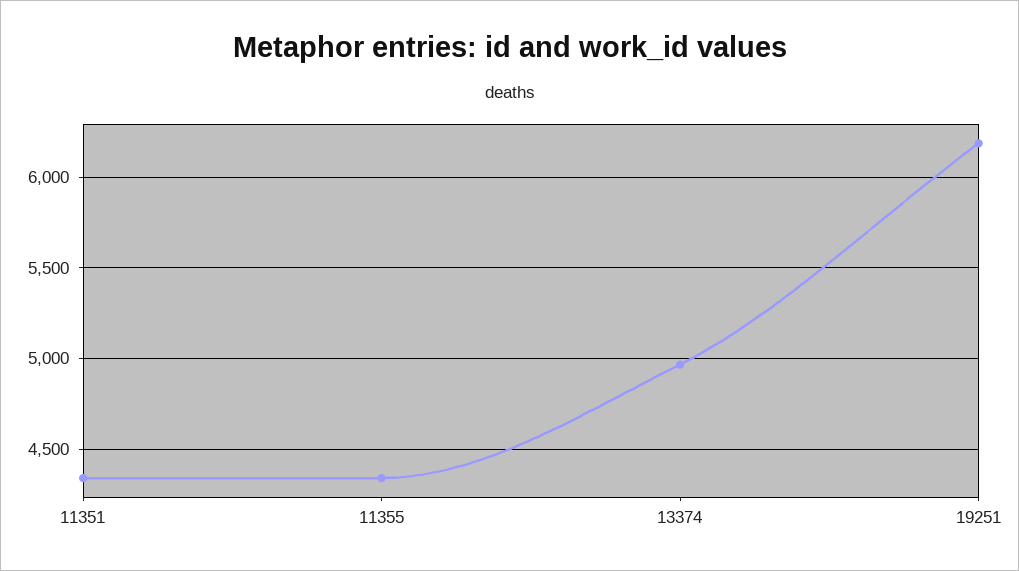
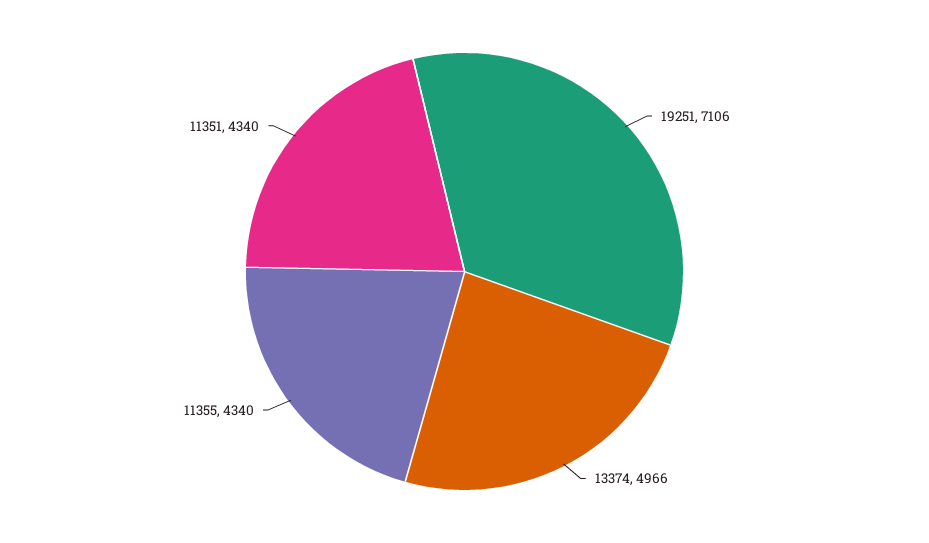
  {
    "11351": 4340,
    "11355": 4340,
    "13374": 4966,
-   "19251": 6200
+   "19251": 7106
  }

